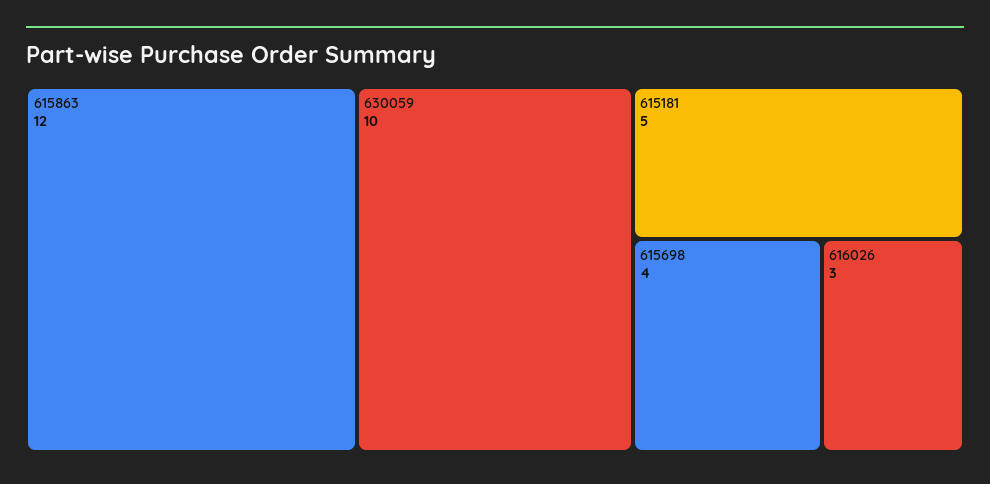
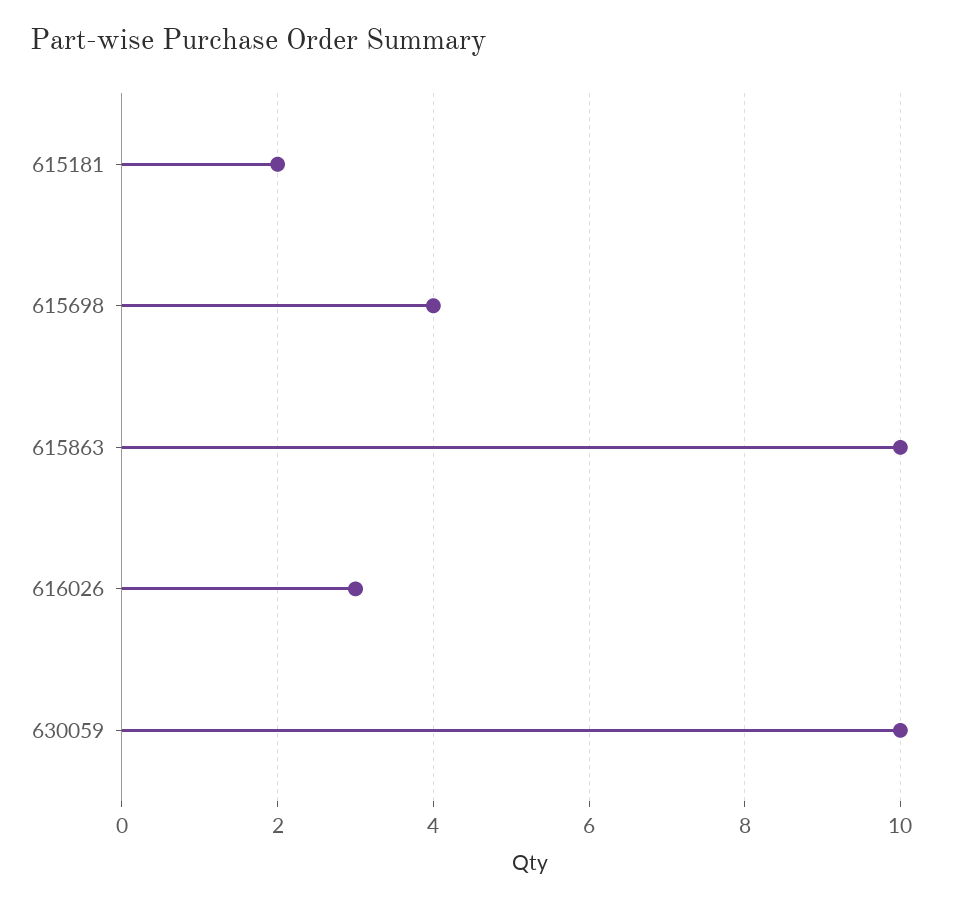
  {
-   "615863": 12,
+   "615863": 10,
    "630059": 10,
-   "615181": 5,
+   "615181": 2,
    "615698": 4,
    "616026": 3
  }

